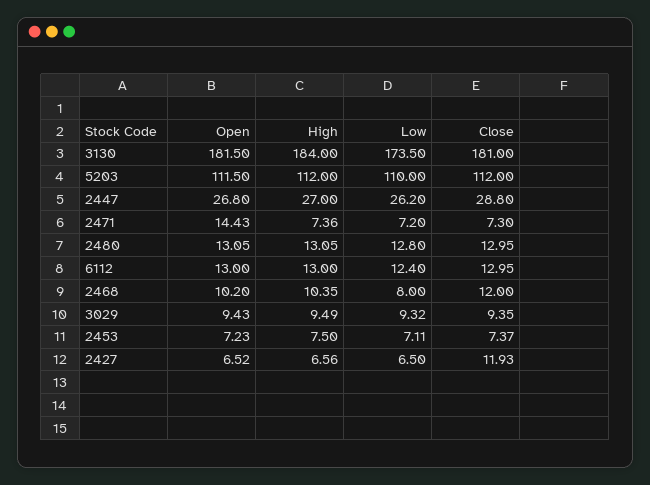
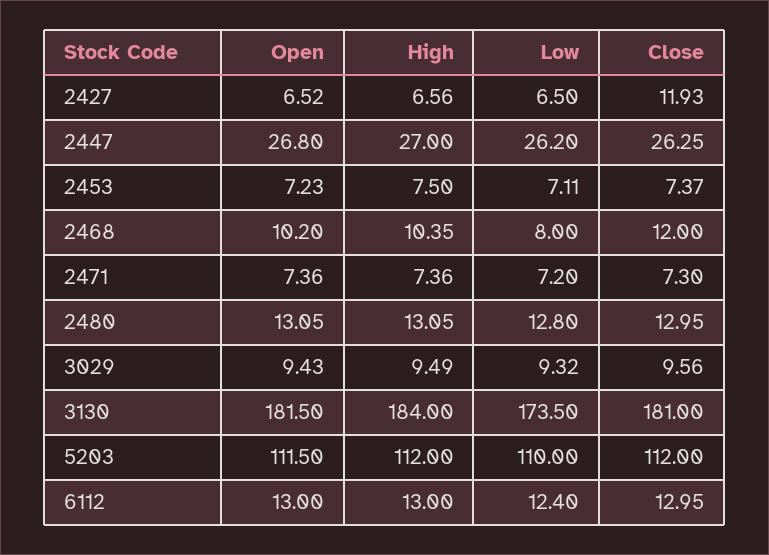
  {
    "Open": {
      "3130": 181.5,
      "5203": 111.5,
      "2447": 26.8,
-     "2471": 14.43,
+     "2471": 7.36,
      "2480": 13.05,
      "6112": 13,
      "2468": 10.2,
      "3029": 9.43,
      "2453": 7.23,
      "2427": 6.52
    },
    "High": {
      "3130": 184,
      "5203": 112,
      "2447": 27,
      "2471": 7.36,
      "2480": 13.05,
      "6112": 13,
      "2468": 10.35,
      "3029": 9.49,
      "2453": 7.5,
      "2427": 6.56
    },
    "Low": {
      "3130": 173.5,
      "5203": 110,
      "2447": 26.2,
      "2471": 7.2,
      "2480": 12.8,
      "6112": 12.4,
      "2468": 8,
      "3029": 9.32,
      "2453": 7.11,
      "2427": 6.5
    },
    "Close": {
      "3130": 181,
      "5203": 112,
-     "2447": 28.8,
+     "2447": 26.25,
      "2471": 7.3,
      "2480": 12.95,
      "6112": 12.95,
      "2468": 12,
-     "3029": 9.35,
+     "3029": 9.56,
      "2453": 7.37,
      "2427": 11.93
    }
  }

